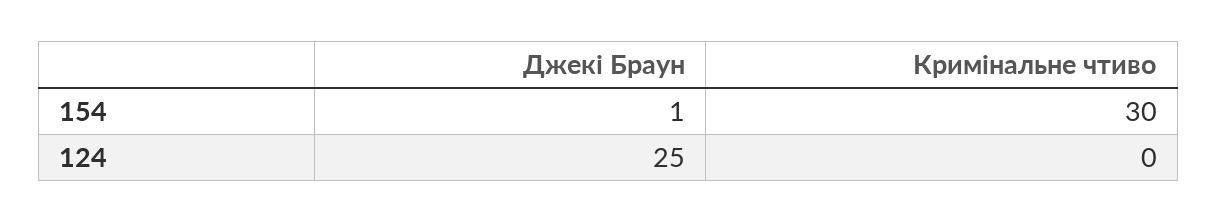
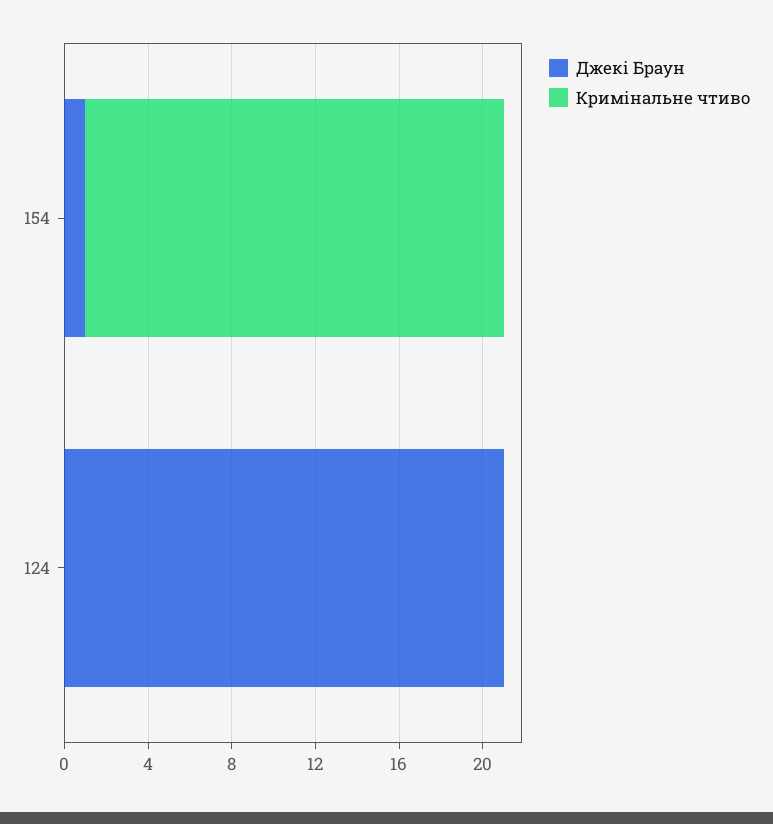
  {
    "Джекі Браун": {
      "154": 1,
-     "124": 25
+     "124": 21
    },
    "Кримінальне чтиво": {
-     "154": 30,
+     "154": 20,
      "124": 0
    }
  }

